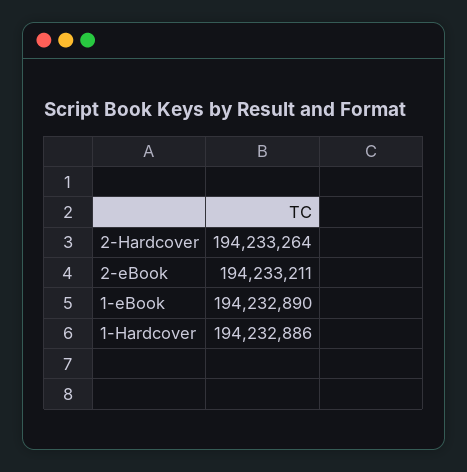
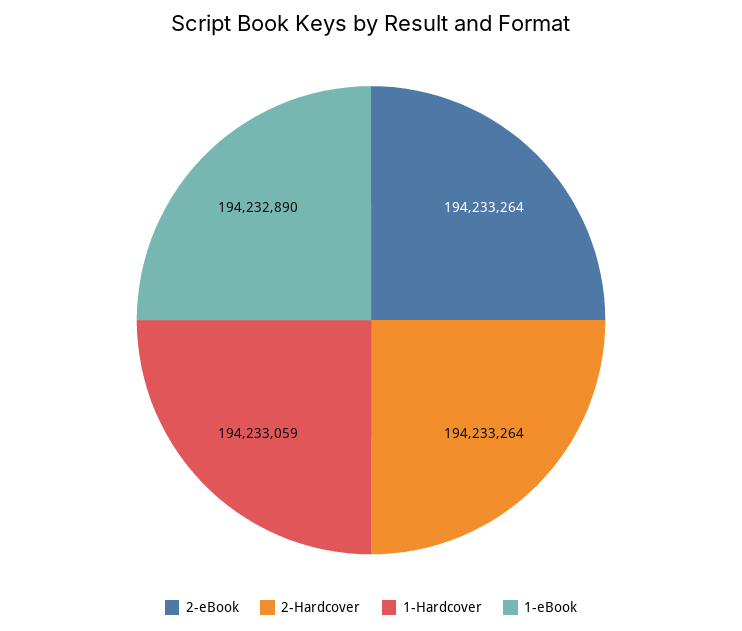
  {
    "2-Hardcover": 194233264,
-   "2-eBook": 194233211,
+   "2-eBook": 194233264,
    "1-eBook": 194232890,
-   "1-Hardcover": 194232886
+   "1-Hardcover": 194233059
  }

